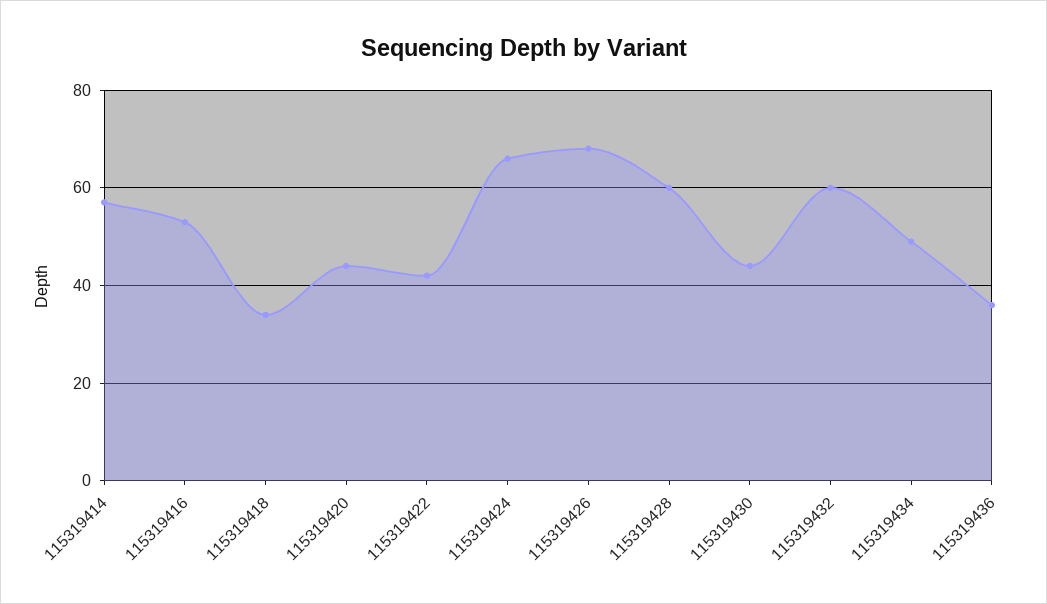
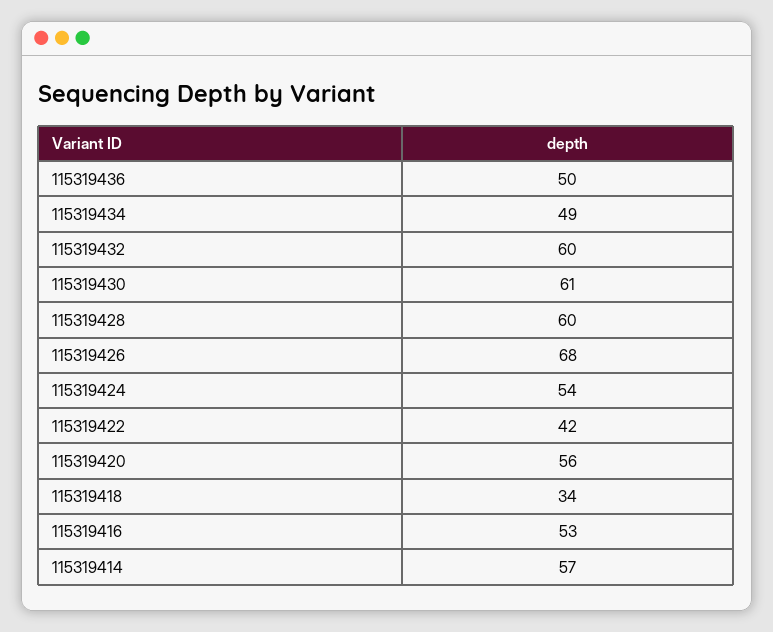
  {
    "115319414": 57,
    "115319416": 53,
    "115319418": 34,
-   "115319420": 45,
+   "115319420": 56,
    "115319422": 42,
-   "115319424": 65,
+   "115319424": 54,
    "115319426": 68,
    "115319428": 60,
-   "115319430": 45,
+   "115319430": 61,
    "115319432": 60,
    "115319434": 49,
-   "115319436": 35
+   "115319436": 50
  }

